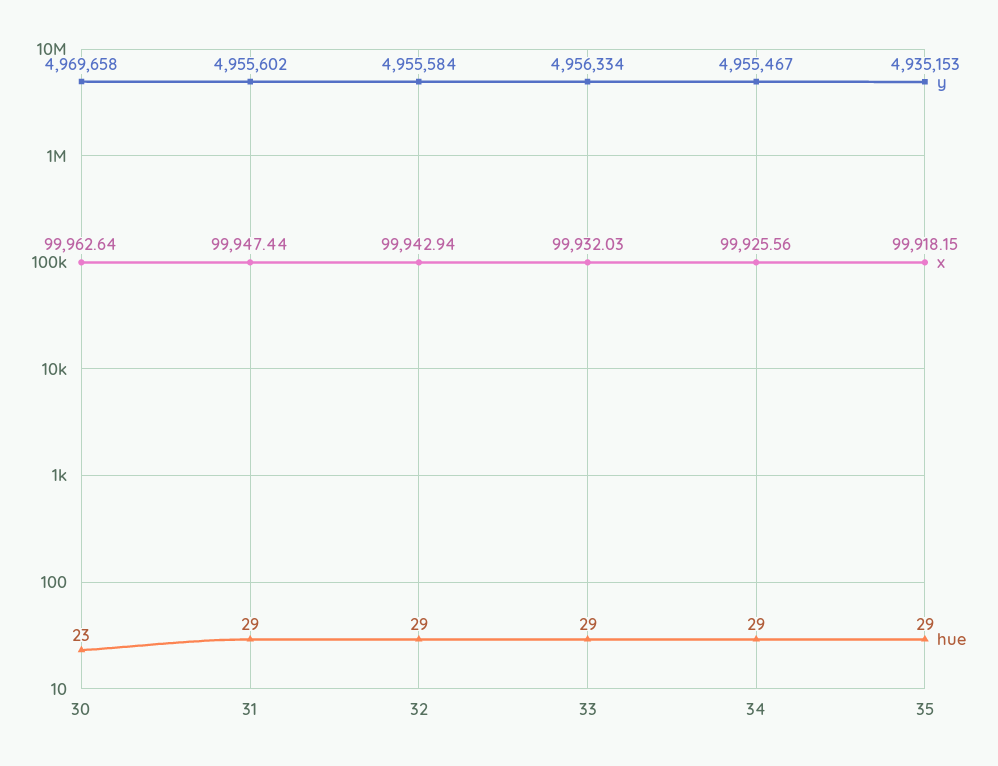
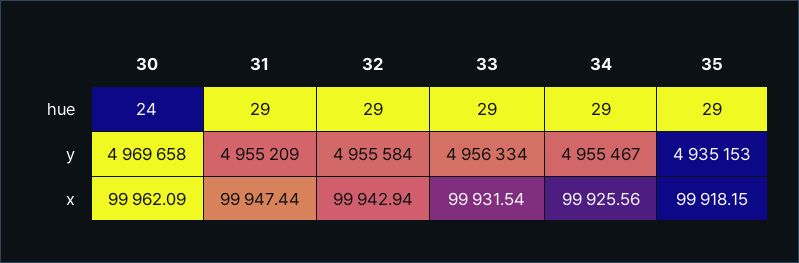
  {
    "y": {
      "30": 4969658,
-     "31": 4955602,
+     "31": 4955209,
      "32": 4955584,
      "33": 4956334,
      "34": 4955467,
      "35": 4935153
    },
    "x": {
-     "30": 99962.64,
+     "30": 99962.09,
      "31": 99947.44,
      "32": 99942.94,
-     "33": 99932.03,
+     "33": 99931.54,
      "34": 99925.56,
      "35": 99918.15
    },
    "hue": {
-     "30": 23,
+     "30": 24,
      "31": 29,
      "32": 29,
      "33": 29,
      "34": 29,
      "35": 29
    }
  }

